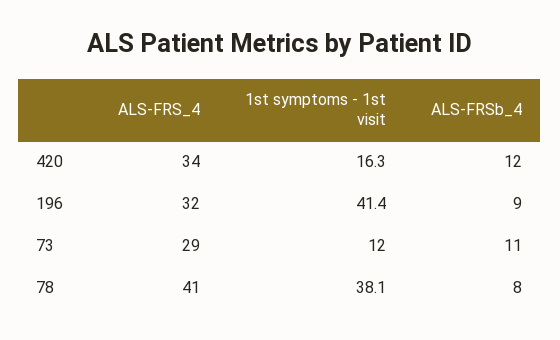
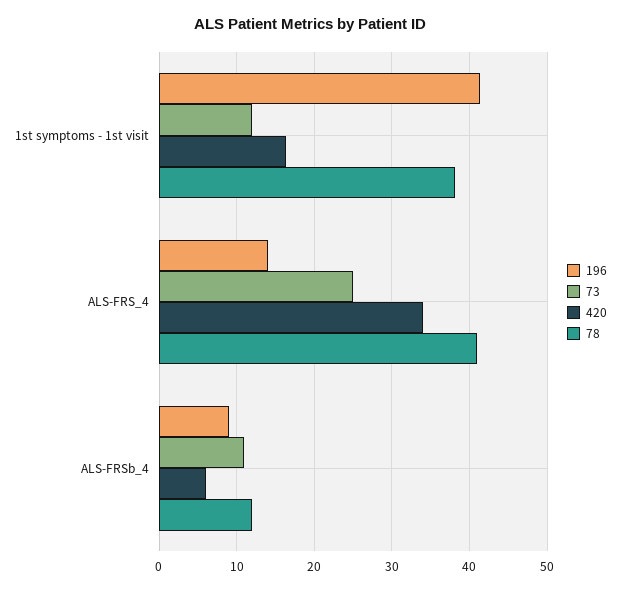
  {
    "420": {
      "ALS-FRS_4": 34,
      "1st symptoms - 1st visit": 16.3,
-     "ALS-FRSb_4": 12
+     "ALS-FRSb_4": 6
    },
    "196": {
-     "ALS-FRS_4": 32,
+     "ALS-FRS_4": 14,
      "1st symptoms - 1st visit": 41.4,
      "ALS-FRSb_4": 9
    },
    "73": {
-     "ALS-FRS_4": 29,
+     "ALS-FRS_4": 25,
      "1st symptoms - 1st visit": 12,
      "ALS-FRSb_4": 11
    },
    "78": {
      "ALS-FRS_4": 41,
      "1st symptoms - 1st visit": 38.1,
-     "ALS-FRSb_4": 8
+     "ALS-FRSb_4": 12
    }
  }

